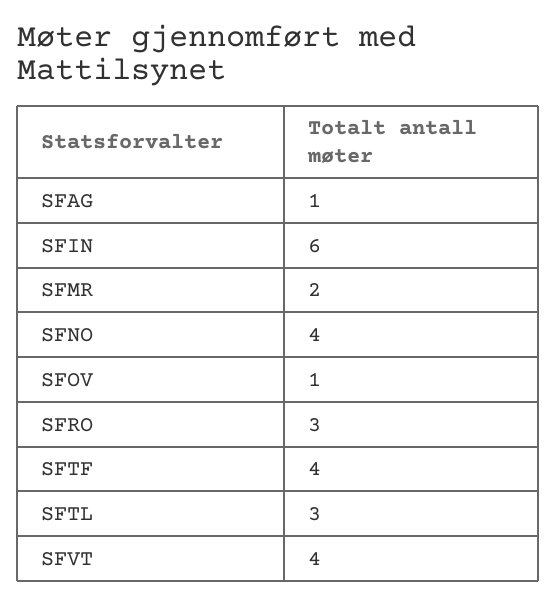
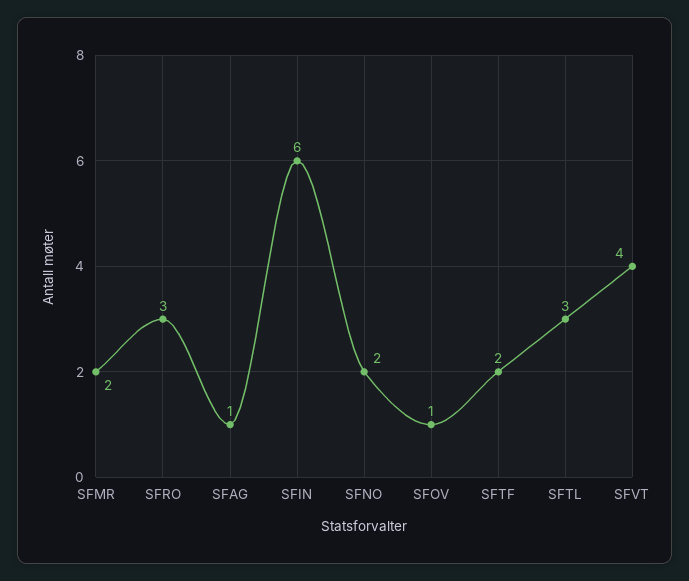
  {
    "SFAG": 1,
    "SFIN": 6,
    "SFMR": 2,
-   "SFNO": 4,
+   "SFNO": 2,
    "SFOV": 1,
    "SFRO": 3,
-   "SFTF": 4,
+   "SFTF": 2,
    "SFTL": 3,
    "SFVT": 4
  }

